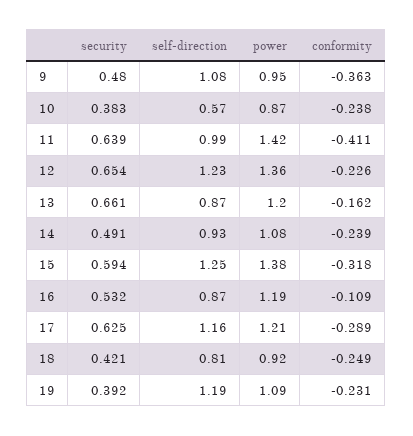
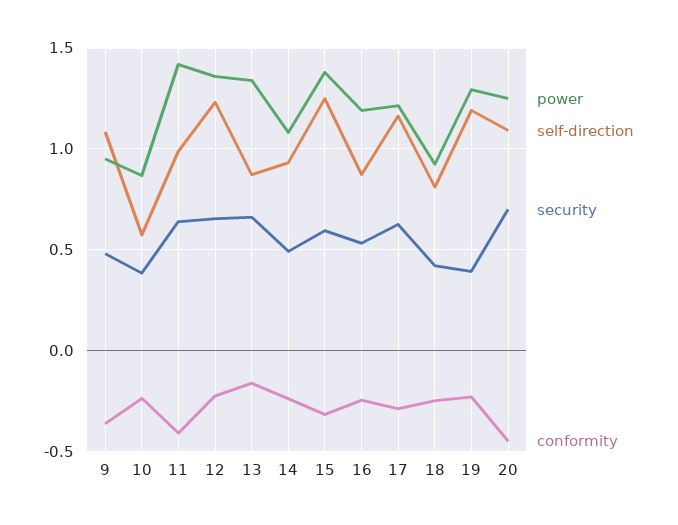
  {
    "security": {
      "9": 0.48,
      "10": 0.383,
      "11": 0.639,
      "12": 0.654,
      "13": 0.661,
      "14": 0.491,
      "15": 0.594,
      "16": 0.532,
      "17": 0.625,
      "18": 0.421,
-     "19": 0.392
+     "19": 0.392,
+     "20": 0.7
    },
    "self-direction": {
      "9": 1.08,
      "10": 0.57,
      "11": 0.99,
      "12": 1.23,
      "13": 0.87,
      "14": 0.93,
      "15": 1.25,
      "16": 0.87,
      "17": 1.16,
      "18": 0.81,
-     "19": 1.19
+     "19": 1.19,
+     "20": 1.1
    },
    "power": {
      "9": 0.95,
      "10": 0.87,
      "11": 1.42,
      "12": 1.36,
-     "13": 1.2,
+     "13": 1.35,
      "14": 1.08,
      "15": 1.38,
      "16": 1.19,
      "17": 1.21,
      "18": 0.92,
-     "19": 1.09
+     "19": 1.3,
+     "20": 1.25
    },
    "conformity": {
      "9": -0.363,
      "10": -0.238,
      "11": -0.411,
      "12": -0.226,
      "13": -0.162,
      "14": -0.239,
      "15": -0.318,
-     "16": -0.109,
+     "16": -0.25,
      "17": -0.289,
      "18": -0.249,
-     "19": -0.231
+     "19": -0.231,
+     "20": -0.45
    }
  }

